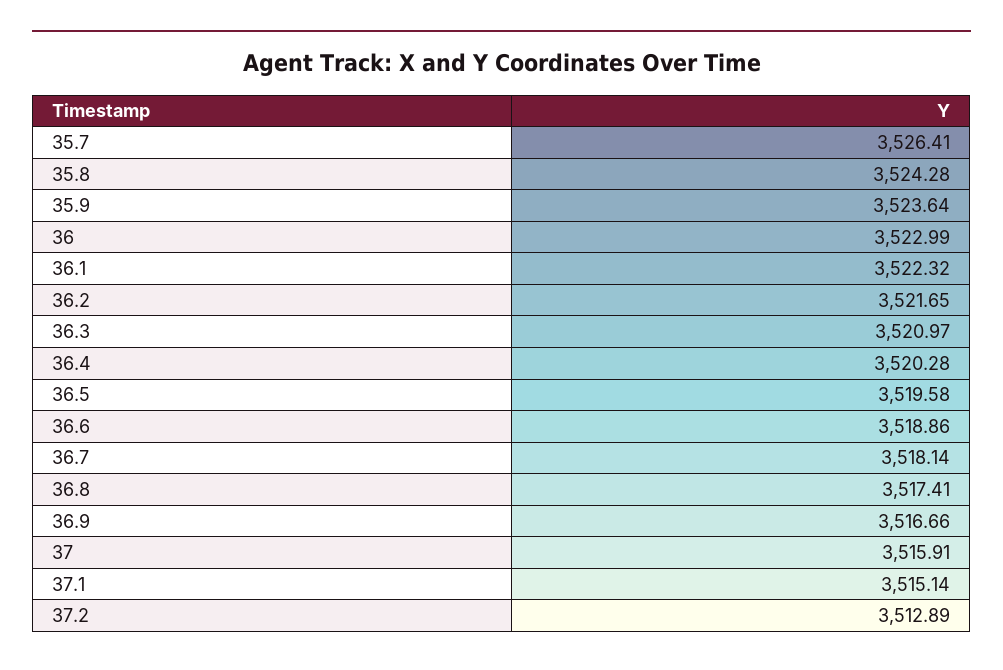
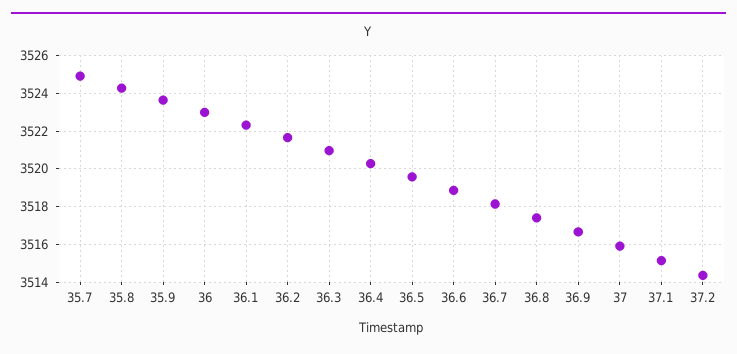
  {
-   "35.7": 3526.41,
+   "35.7": 3525,
    "35.8": 3524.28,
    "35.9": 3523.64,
    "36": 3522.99,
    "36.1": 3522.32,
    "36.2": 3521.65,
    "36.3": 3520.97,
    "36.4": 3520.28,
    "36.5": 3519.58,
    "36.6": 3518.86,
    "36.7": 3518.14,
    "36.8": 3517.41,
    "36.9": 3516.66,
    "37": 3515.91,
    "37.1": 3515.14,
-   "37.2": 3512.89
+   "37.2": 3514.5
  }

